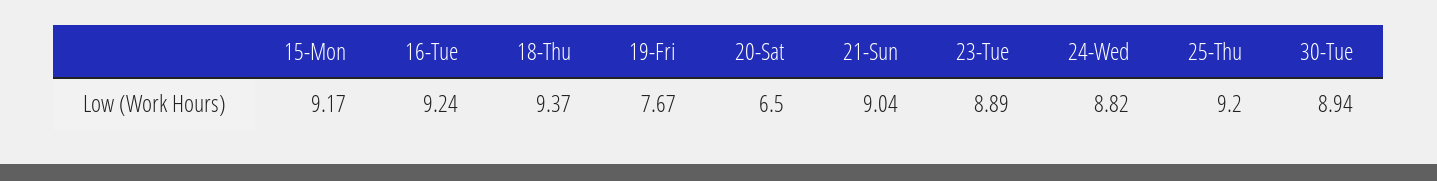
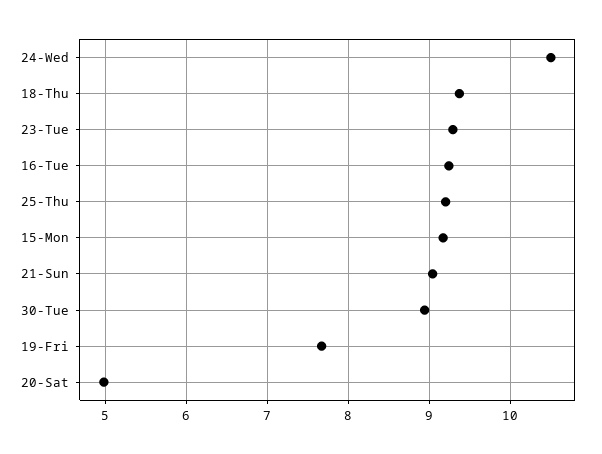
  {
    "15-Mon": 9.17,
    "16-Tue": 9.24,
    "18-Thu": 9.37,
    "19-Fri": 7.67,
-   "20-Sat": 6.5,
+   "20-Sat": 5,
    "21-Sun": 9.04,
-   "23-Tue": 8.89,
+   "23-Tue": 9.3,
-   "24-Wed": 8.82,
+   "24-Wed": 10.5,
    "25-Thu": 9.2,
    "30-Tue": 8.94
  }

